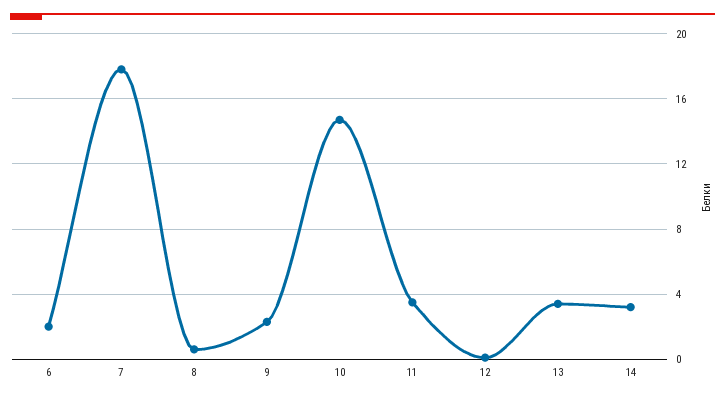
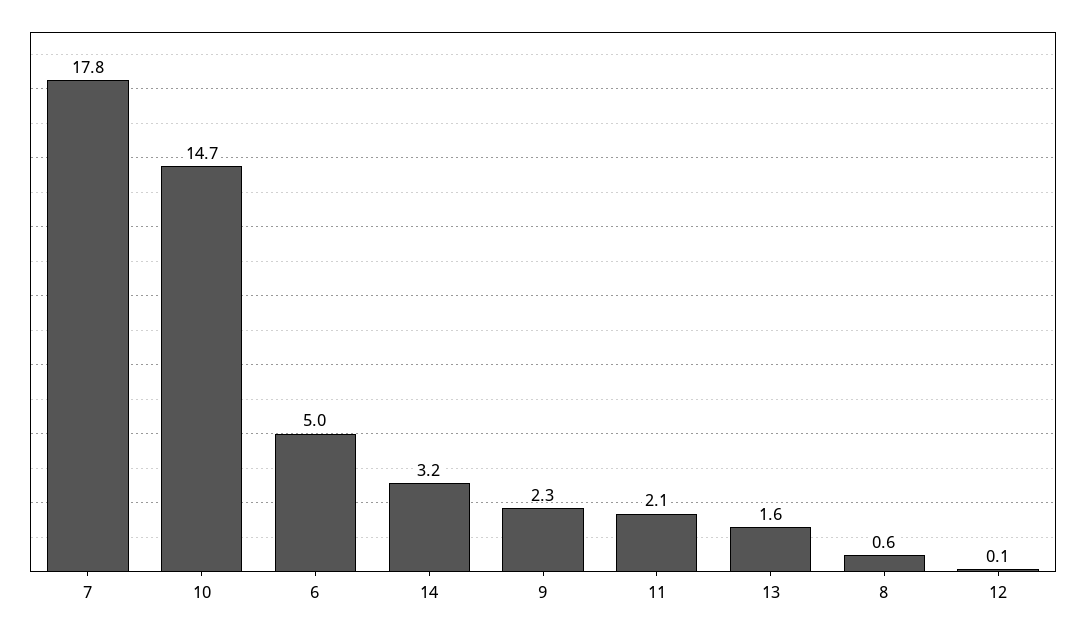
  {
-   "6": 2,
+   "6": 5,
    "7": 17.8,
    "8": 0.6,
    "9": 2.3,
    "10": 14.7,
-   "11": 3.5,
+   "11": 2.1,
    "12": 0.1,
-   "13": 3.5,
+   "13": 1.6,
    "14": 3.2
  }

